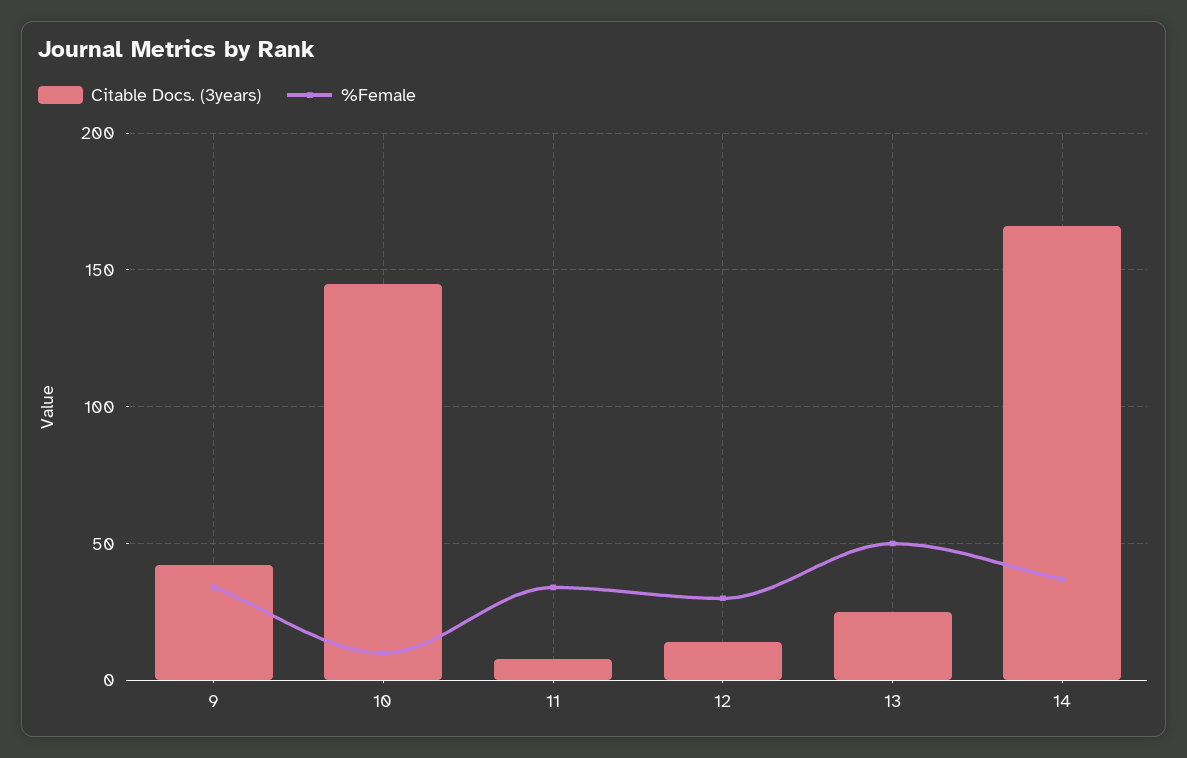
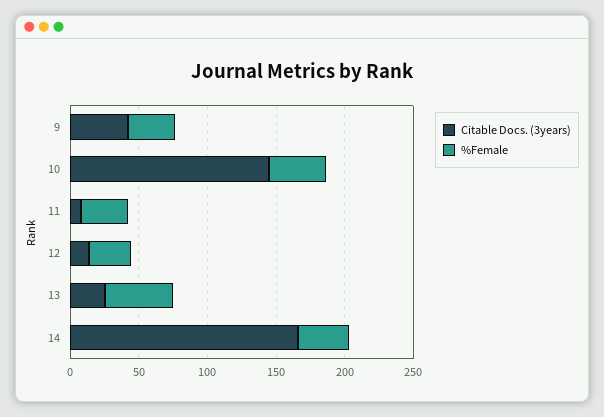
  {
    "Citable Docs. (3years)": {
      "9": 40,
      "10": 145,
      "11": 10,
      "12": 15,
      "13": 25,
      "14": 165
    },
    "%Female": {
      "9": 35,
-     "10": 10,
+     "10": 40,
      "11": 35,
      "12": 30,
      "13": 50,
      "14": 35
    }
  }

